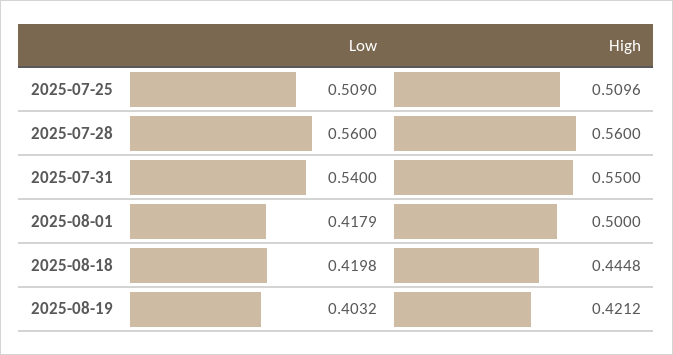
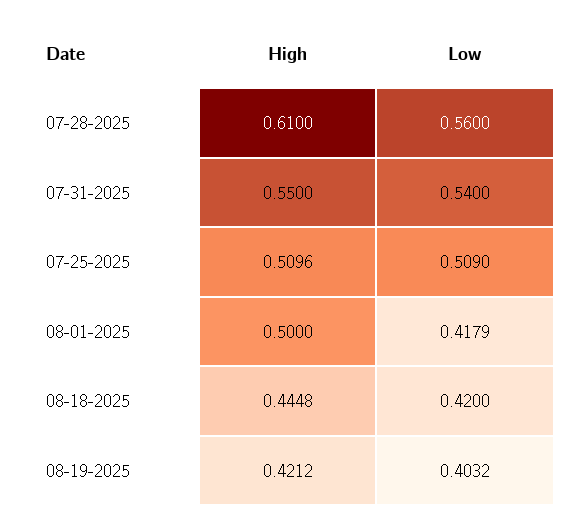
  {
    "Low": {
      "2025-07-25": 0.509,
      "2025-07-28": 0.56,
      "2025-07-31": 0.54,
      "2025-08-01": 0.4179,
-     "2025-08-18": 0.4198,
+     "2025-08-18": 0.42,
      "2025-08-19": 0.4032
    },
    "High": {
      "2025-07-25": 0.5096,
-     "2025-07-28": 0.56,
+     "2025-07-28": 0.61,
      "2025-07-31": 0.55,
      "2025-08-01": 0.5,
      "2025-08-18": 0.4448,
      "2025-08-19": 0.4212
    }
  }

